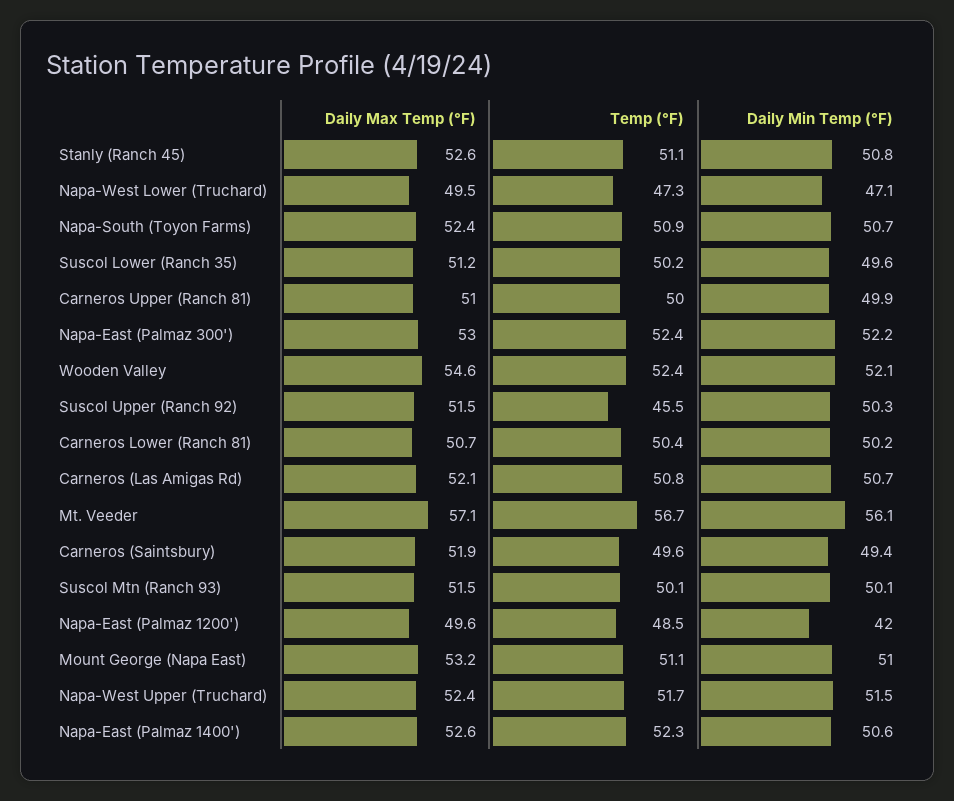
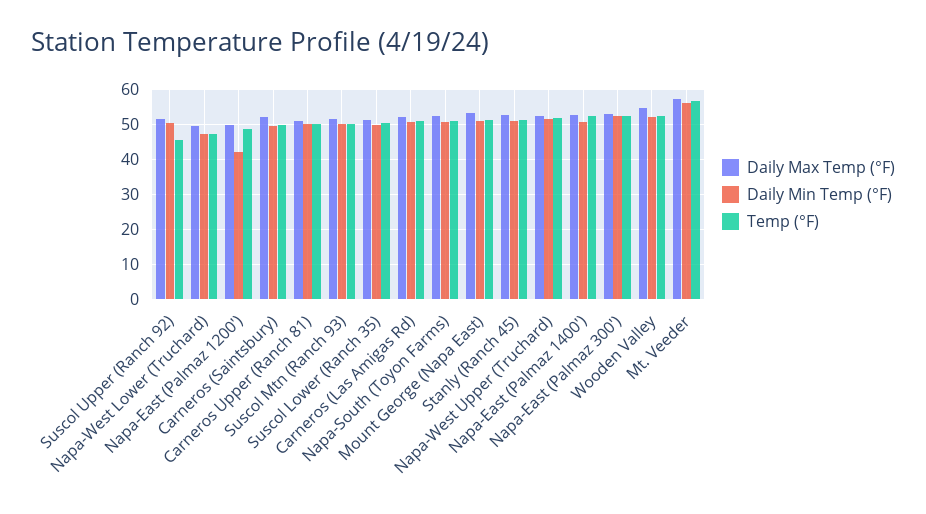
  {
    "Daily Max Temp (°F)": {
      "Stanly (Ranch 45)": 52.6,
      "Napa-West Lower (Truchard)": 49.5,
      "Napa-South (Toyon Farms)": 52.4,
      "Suscol Lower (Ranch 35)": 51.2,
      "Carneros Upper (Ranch 81)": 51,
      "Napa-East (Palmaz 300')": 53,
      "Wooden Valley": 54.6,
      "Suscol Upper (Ranch 92)": 51.5,
-     "Carneros Lower (Ranch 81)": 50.7,
      "Carneros (Las Amigas Rd)": 52.1,
      "Mt. Veeder": 57.1,
      "Carneros (Saintsbury)": 51.9,
      "Suscol Mtn (Ranch 93)": 51.5,
      "Napa-East (Palmaz 1200')": 49.6,
      "Mount George (Napa East)": 53.2,
      "Napa-West Upper (Truchard)": 52.4,
      "Napa-East (Palmaz 1400')": 52.6
    },
    "Temp (°F)": {
      "Stanly (Ranch 45)": 51.1,
      "Napa-West Lower (Truchard)": 47.3,
      "Napa-South (Toyon Farms)": 50.9,
      "Suscol Lower (Ranch 35)": 50.2,
      "Carneros Upper (Ranch 81)": 50,
      "Napa-East (Palmaz 300')": 52.4,
      "Wooden Valley": 52.4,
      "Suscol Upper (Ranch 92)": 45.5,
-     "Carneros Lower (Ranch 81)": 50.4,
      "Carneros (Las Amigas Rd)": 50.8,
      "Mt. Veeder": 56.7,
      "Carneros (Saintsbury)": 49.6,
      "Suscol Mtn (Ranch 93)": 50.1,
      "Napa-East (Palmaz 1200')": 48.5,
      "Mount George (Napa East)": 51.1,
      "Napa-West Upper (Truchard)": 51.7,
      "Napa-East (Palmaz 1400')": 52.3
    },
    "Daily Min Temp (°F)": {
      "Stanly (Ranch 45)": 50.8,
      "Napa-West Lower (Truchard)": 47.1,
      "Napa-South (Toyon Farms)": 50.7,
      "Suscol Lower (Ranch 35)": 49.6,
      "Carneros Upper (Ranch 81)": 49.9,
      "Napa-East (Palmaz 300')": 52.2,
      "Wooden Valley": 52.1,
      "Suscol Upper (Ranch 92)": 50.3,
-     "Carneros Lower (Ranch 81)": 50.2,
      "Carneros (Las Amigas Rd)": 50.7,
      "Mt. Veeder": 56.1,
      "Carneros (Saintsbury)": 49.4,
      "Suscol Mtn (Ranch 93)": 50.1,
      "Napa-East (Palmaz 1200')": 42,
      "Mount George (Napa East)": 51,
      "Napa-West Upper (Truchard)": 51.5,
      "Napa-East (Palmaz 1400')": 50.6
    }
  }

